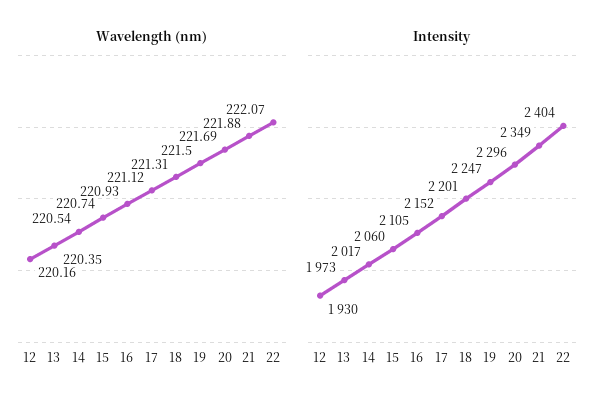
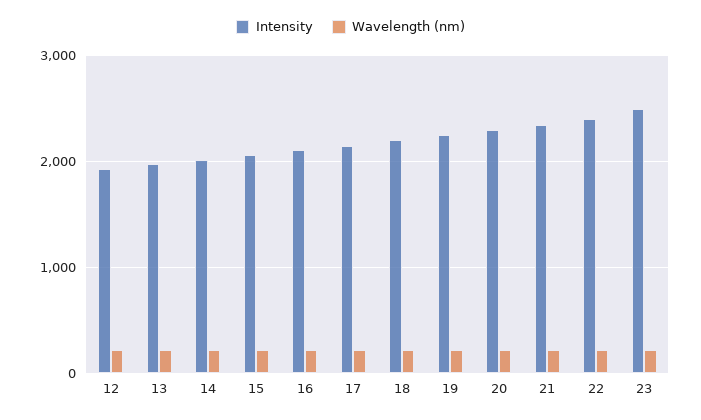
  {
    "Wavelength (nm)": {
      "12": 220.16,
      "13": 220.35,
      "14": 220.54,
      "15": 220.74,
      "16": 220.93,
      "17": 221.12,
      "18": 221.31,
      "19": 221.5,
      "20": 221.69,
      "21": 221.88,
-     "22": 222.07
+     "22": 222.07,
+     "23": 200
    },
    "Intensity": {
      "12": 1930,
      "13": 1973,
      "14": 2017,
      "15": 2060,
      "16": 2105,
      "17": 2152,
      "18": 2201,
      "19": 2247,
      "20": 2296,
      "21": 2349,
-     "22": 2404
+     "22": 2404,
+     "23": 2500
    }
  }

